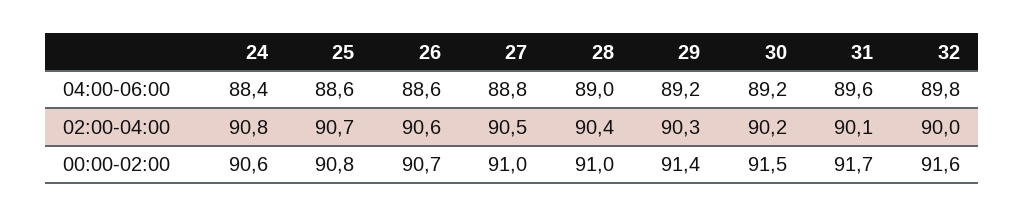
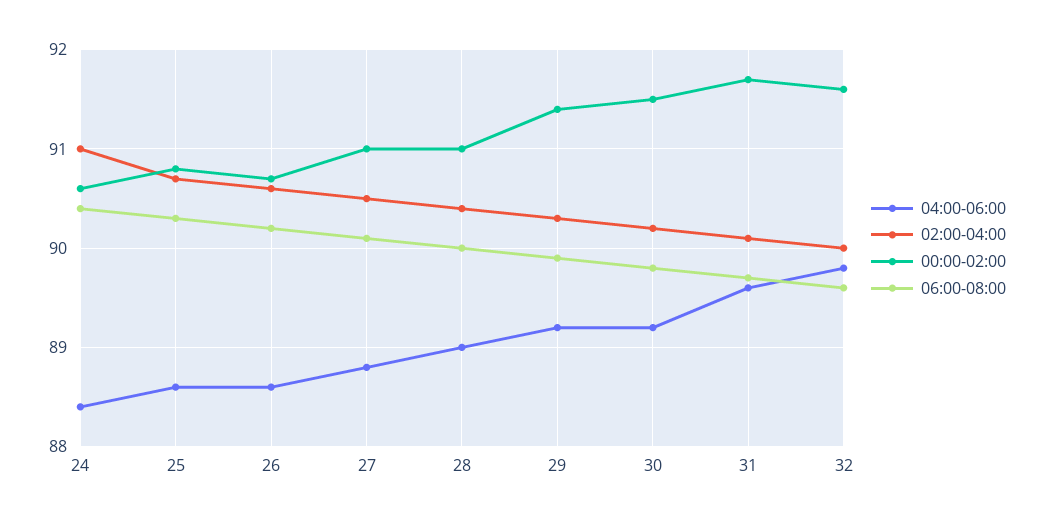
  {
    "04:00-06:00": {
      "24": 88.4,
      "25": 88.6,
      "26": 88.6,
      "27": 88.8,
      "28": 89,
      "29": 89.2,
      "30": 89.2,
      "31": 89.6,
      "32": 89.8
    },
    "02:00-04:00": {
-     "24": 90.8,
+     "24": 91,
      "25": 90.7,
      "26": 90.6,
      "27": 90.5,
      "28": 90.4,
      "29": 90.3,
      "30": 90.2,
      "31": 90.1,
      "32": 90
    },
    "00:00-02:00": {
      "24": 90.6,
      "25": 90.8,
      "26": 90.7,
      "27": 91,
      "28": 91,
      "29": 91.4,
      "30": 91.5,
      "31": 91.7,
      "32": 91.6
-   }
+   },
+   "06:00-08:00": {
+     "24": 90.4,
+     "25": 90.3,
+     "26": 90.2,
+     "27": 90.1,
+     "28": 90,
+     "29": 89.9,
+     "30": 89.8,
+     "31": 89.7,
+     "32": 89.6
+   }
  }

